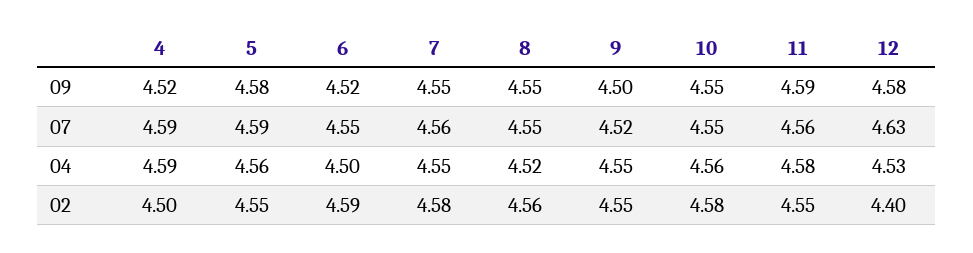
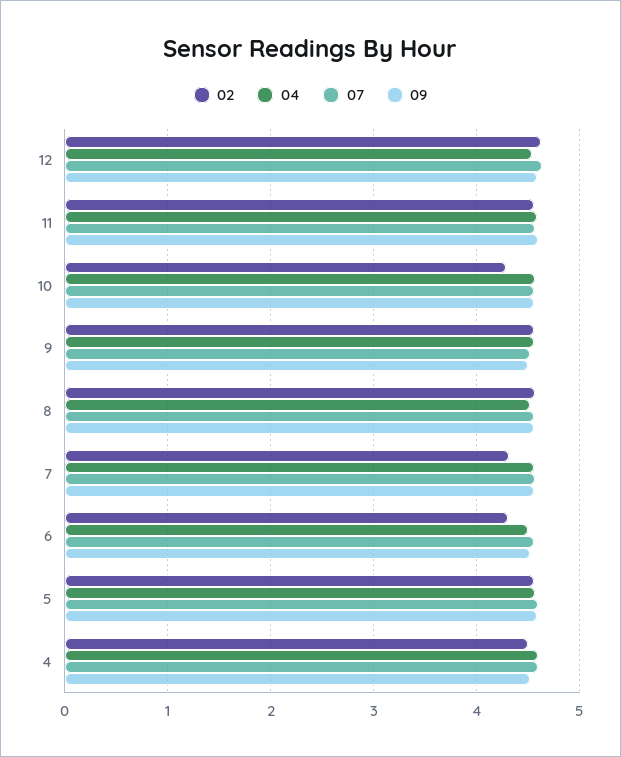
  {
    "09": {
      "4": 4.52,
      "5": 4.58,
      "6": 4.52,
      "7": 4.55,
      "8": 4.55,
      "9": 4.5,
      "10": 4.55,
      "11": 4.59,
      "12": 4.58
    },
    "07": {
      "4": 4.59,
      "5": 4.59,
      "6": 4.55,
      "7": 4.56,
      "8": 4.55,
      "9": 4.52,
      "10": 4.55,
      "11": 4.56,
      "12": 4.63
    },
    "04": {
      "4": 4.59,
      "5": 4.56,
      "6": 4.5,
      "7": 4.55,
      "8": 4.52,
      "9": 4.55,
      "10": 4.56,
      "11": 4.58,
      "12": 4.53
    },
    "02": {
      "4": 4.5,
      "5": 4.55,
-     "6": 4.59,
+     "6": 4.3,
-     "7": 4.58,
+     "7": 4.3,
      "8": 4.56,
      "9": 4.55,
-     "10": 4.58,
+     "10": 4.3,
      "11": 4.55,
-     "12": 4.4
+     "12": 4.6
    }
  }

